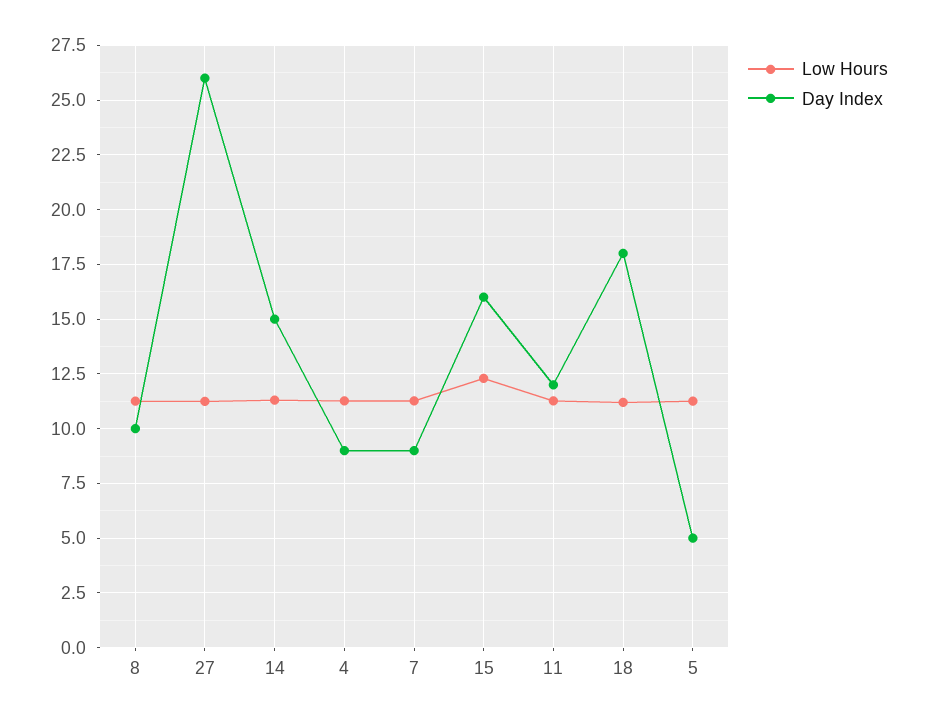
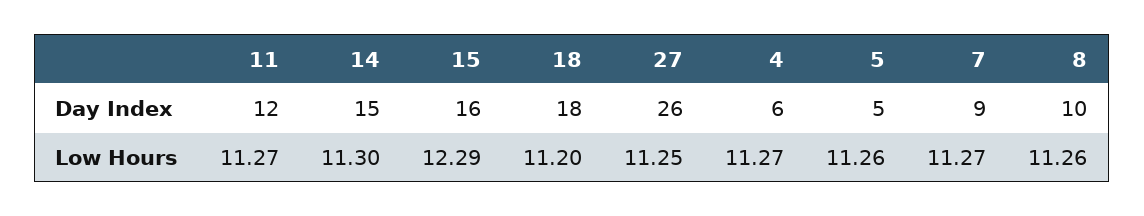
  {
    "Low Hours": {
      "8": 11.26,
      "27": 11.25,
      "14": 11.3,
      "4": 11.27,
      "7": 11.27,
      "15": 12.29,
      "11": 11.27,
      "18": 11.2,
      "5": 11.26
    },
    "Day Index": {
      "8": 10,
      "27": 26,
      "14": 15,
-     "4": 9,
+     "4": 6,
      "7": 9,
      "15": 16,
      "11": 12,
      "18": 18,
      "5": 5
    }
  }

